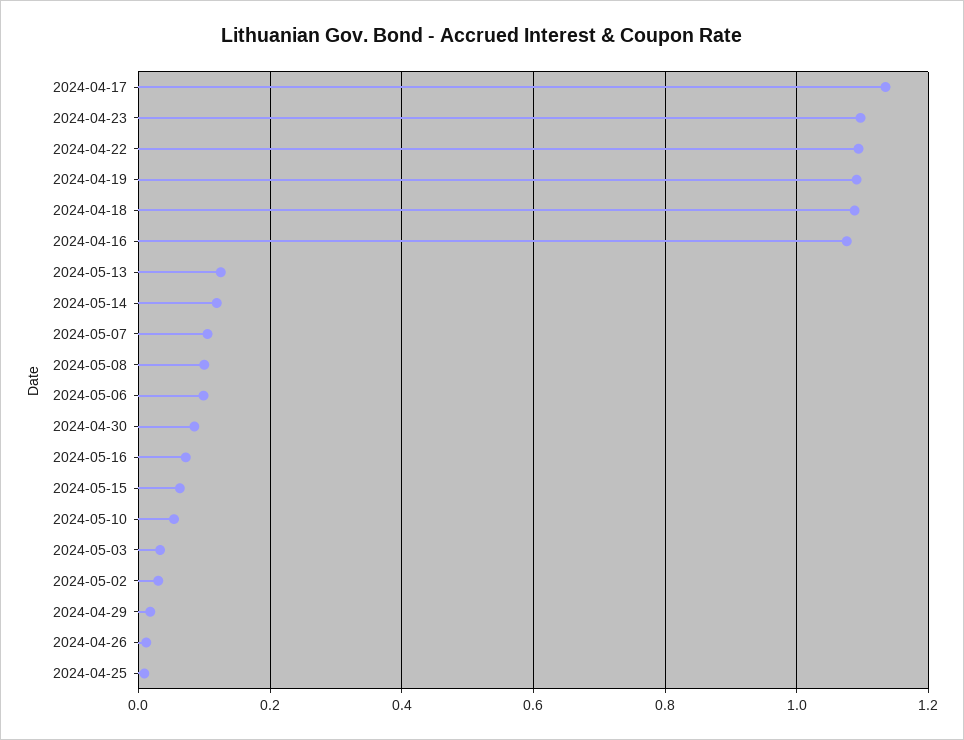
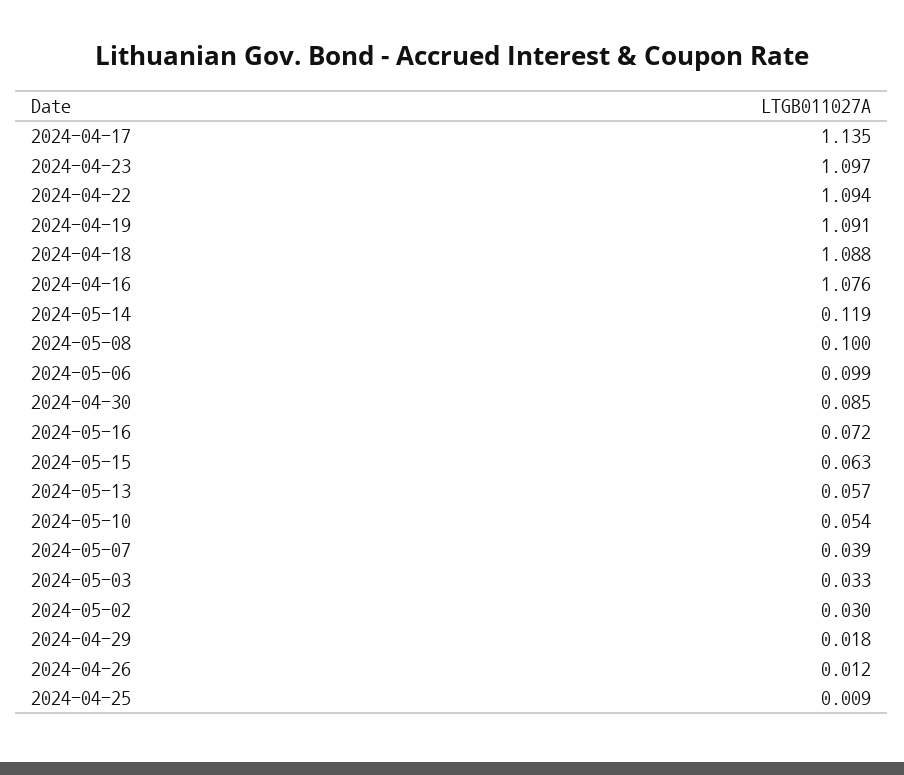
  {
    "2024-04-17": 1.135,
    "2024-04-23": 1.097,
    "2024-04-22": 1.094,
    "2024-04-19": 1.091,
    "2024-04-18": 1.088,
    "2024-04-16": 1.076,
-   "2024-05-13": 0.12,
+   "2024-05-13": 0.057,
    "2024-05-14": 0.119,
-   "2024-05-07": 0.1,
+   "2024-05-07": 0.039,
    "2024-05-08": 0.1,
    "2024-05-06": 0.099,
    "2024-04-30": 0.085,
    "2024-05-16": 0.072,
    "2024-05-15": 0.063,
    "2024-05-10": 0.054,
    "2024-05-03": 0.033,
    "2024-05-02": 0.03,
    "2024-04-29": 0.018,
    "2024-04-26": 0.012,
    "2024-04-25": 0.009
  }

